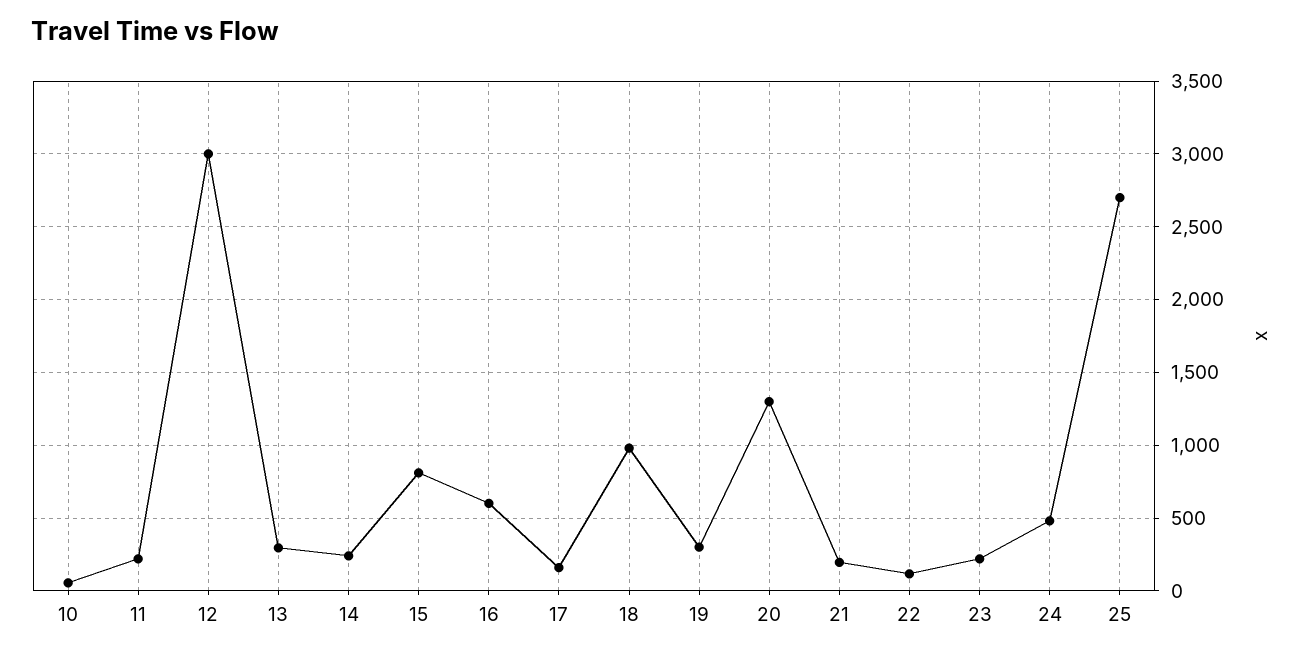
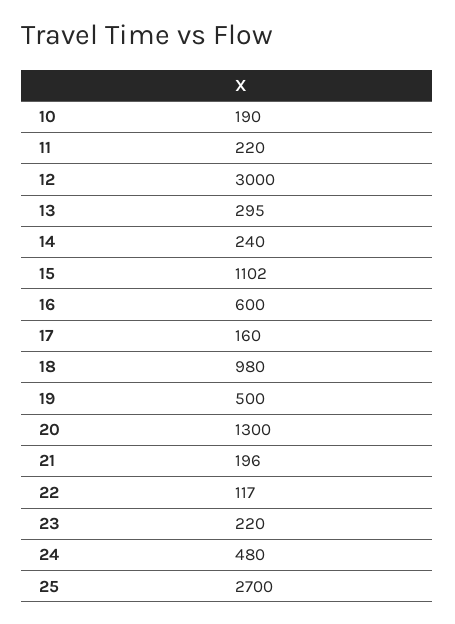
  {
-   "10": 50,
+   "10": 190,
    "11": 220,
    "12": 3000,
    "13": 295,
    "14": 240,
-   "15": 800,
+   "15": 1102,
    "16": 600,
    "17": 160,
    "18": 980,
-   "19": 300,
+   "19": 500,
    "20": 1300,
    "21": 196,
    "22": 117,
    "23": 220,
    "24": 480,
    "25": 2700
  }

